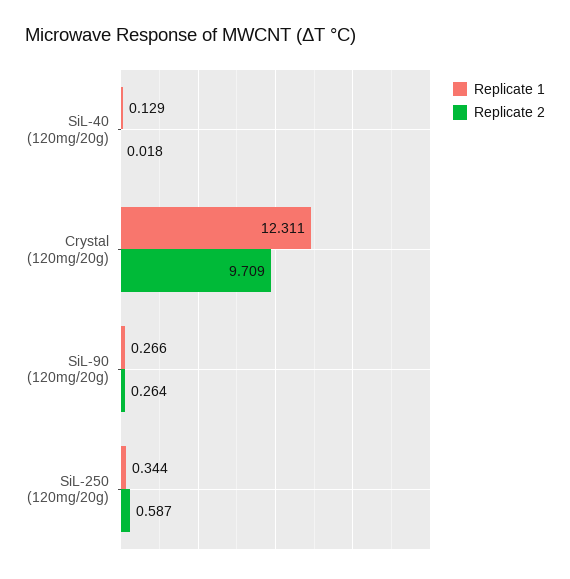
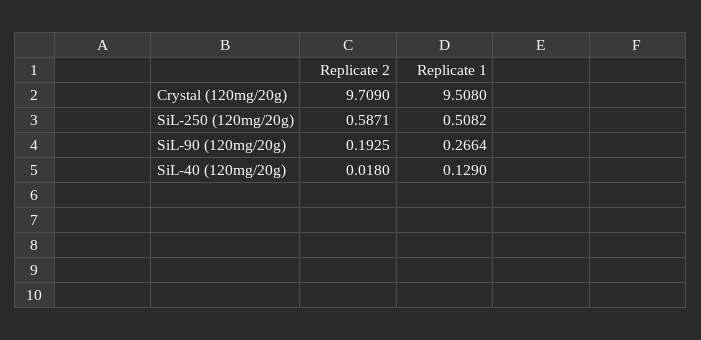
  {
    "Replicate 1": {
      "SiL-40 (120mg/20g)": 0.129,
-     "Crystal (120mg/20g)": 12.311,
+     "Crystal (120mg/20g)": 9.508,
      "SiL-90 (120mg/20g)": 0.2664,
-     "SiL-250 (120mg/20g)": 0.344
+     "SiL-250 (120mg/20g)": 0.5082
    },
    "Replicate 2": {
      "SiL-40 (120mg/20g)": 0.018,
      "Crystal (120mg/20g)": 9.709,
-     "SiL-90 (120mg/20g)": 0.264,
+     "SiL-90 (120mg/20g)": 0.1925,
      "SiL-250 (120mg/20g)": 0.5871
    }
  }

